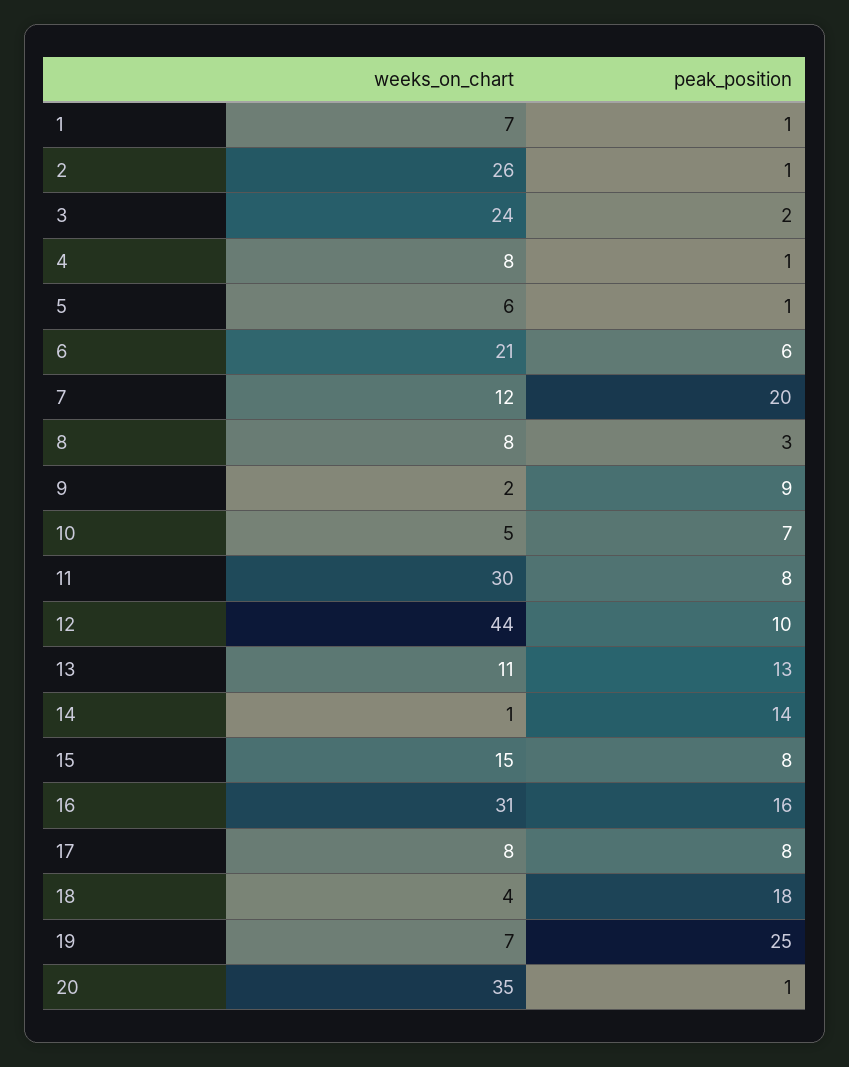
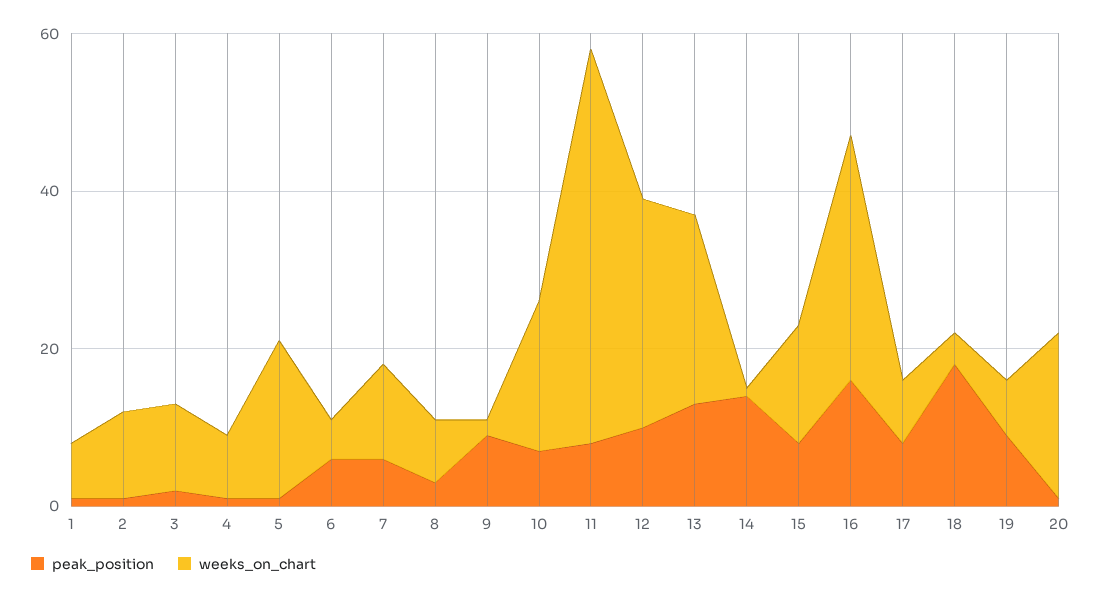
  {
    "weeks_on_chart": {
      "1": 7,
-     "2": 26,
+     "2": 10,
-     "3": 24,
+     "3": 10,
      "4": 8,
-     "5": 6,
+     "5": 20,
-     "6": 21,
+     "6": 5,
      "7": 12,
      "8": 8,
      "9": 2,
-     "10": 5,
+     "10": 20,
-     "11": 30,
+     "11": 50,
-     "12": 44,
+     "12": 30,
-     "13": 11,
+     "13": 25,
      "14": 1,
      "15": 15,
      "16": 31,
      "17": 8,
      "18": 4,
      "19": 7,
-     "20": 35
+     "20": 20
    },
    "peak_position": {
      "1": 1,
      "2": 1,
      "3": 2,
      "4": 1,
      "5": 1,
      "6": 6,
-     "7": 20,
+     "7": 5,
      "8": 3,
      "9": 9,
      "10": 7,
      "11": 8,
      "12": 10,
      "13": 13,
      "14": 14,
      "15": 8,
      "16": 16,
      "17": 8,
      "18": 18,
-     "19": 25,
+     "19": 10,
      "20": 1
    }
  }

